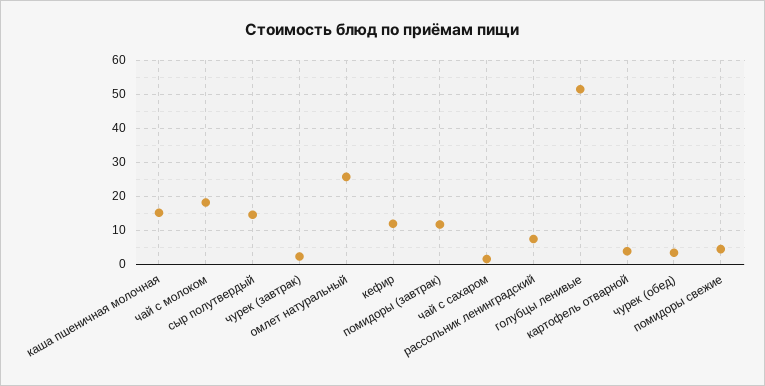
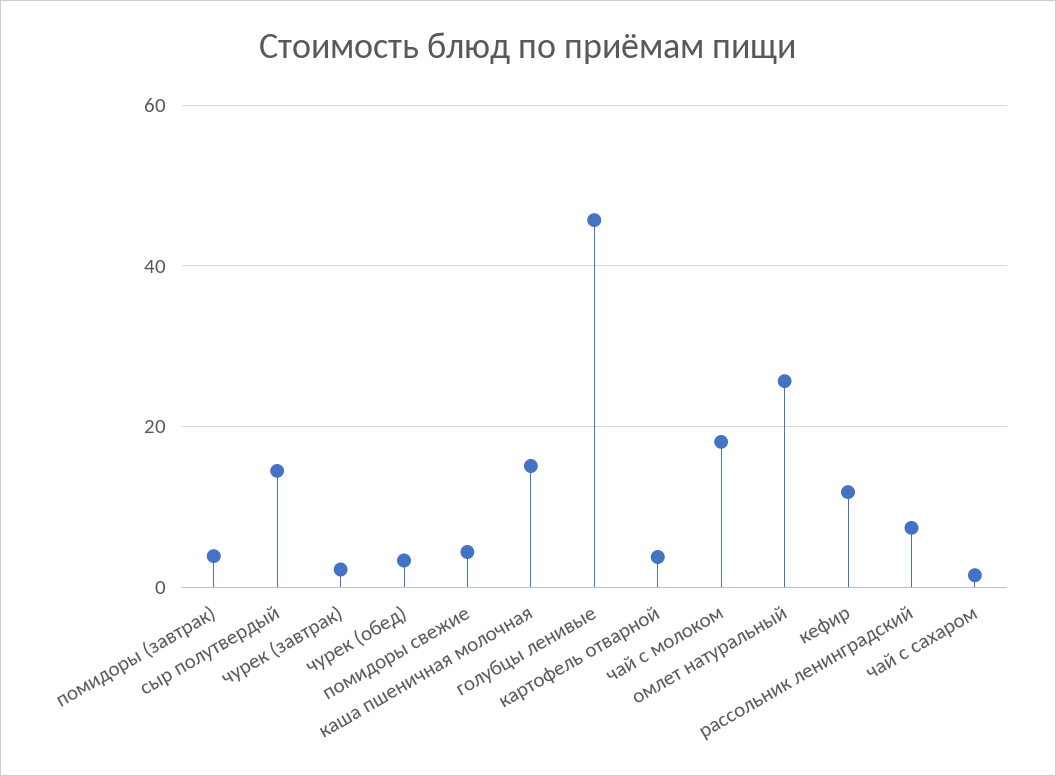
  {
    "каша пшеничная молочная": 16,
    "чай с молоком": 18,
    "сыр полутвердый": 14,
    "чурек (завтрак)": 2,
    "омлет натуральный": 26,
    "кефир": 12,
-   "помидоры (завтрак)": 12,
+   "помидоры (завтрак)": 4,
    "чай с сахаром": 2,
    "рассольник ленинградский": 8,
-   "голубцы ленивые": 52,
+   "голубцы ленивые": 46,
    "картофель отварной": 4,
    "чурек (обед)": 4,
    "помидоры свежие": 4
  }

